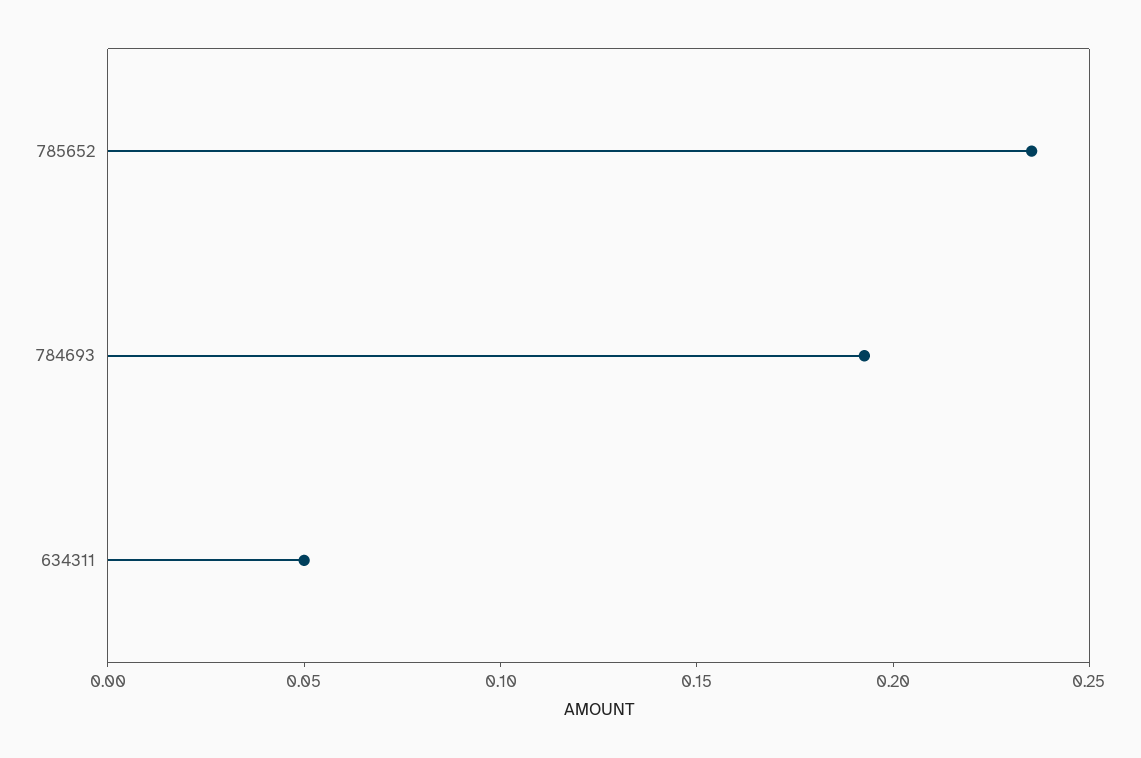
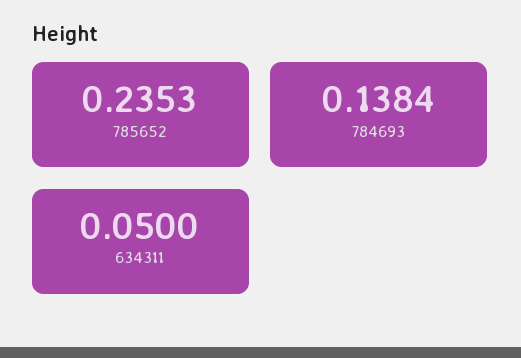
  {
    "785652": 0.2353,
-   "784693": 0.19,
+   "784693": 0.1384,
    "634311": 0.05
  }

